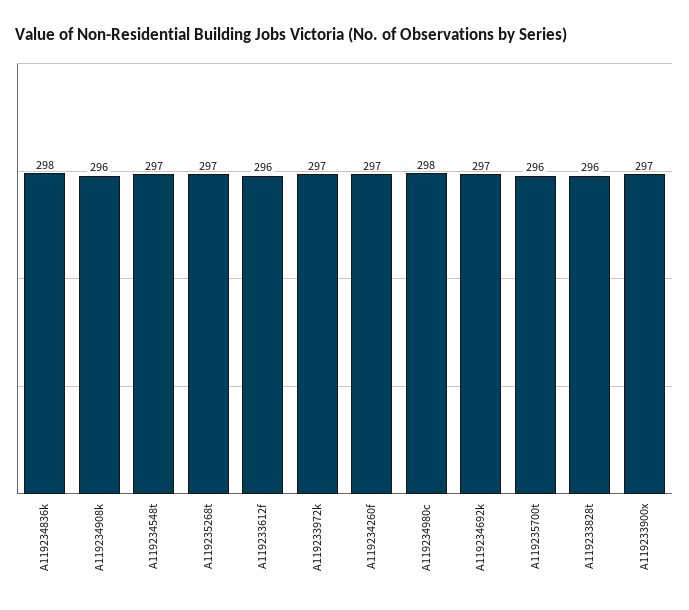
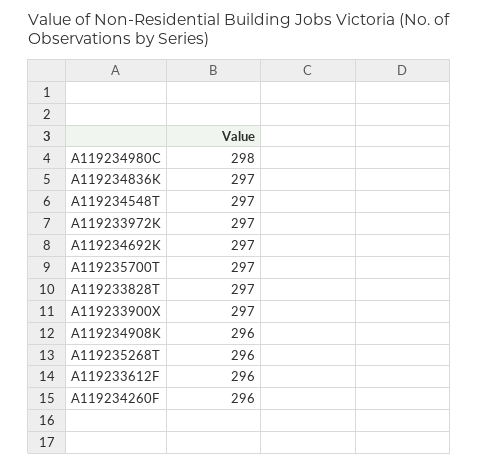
  {
-   "A119234836k": 298,
+   "A119234836k": 297,
    "A119234908k": 296,
    "A119234548t": 297,
-   "A119235268t": 297,
+   "A119235268t": 296,
    "A119233612f": 296,
    "A119233972k": 297,
-   "A119234260f": 297,
+   "A119234260f": 296,
    "A119234980c": 298,
    "A119234692k": 297,
-   "A119235700t": 296,
+   "A119235700t": 297,
-   "A119233828t": 296,
+   "A119233828t": 297,
    "A119233900x": 297
  }

